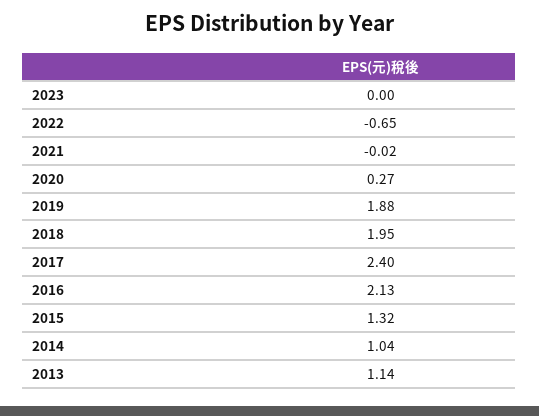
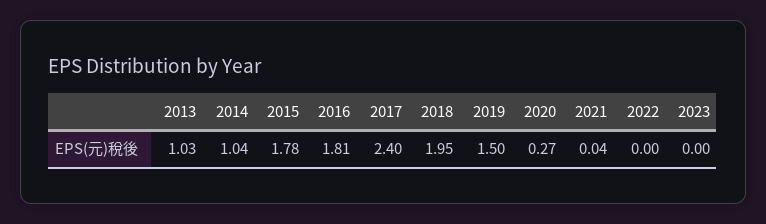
  {
    "2023": 0,
-   "2022": -0.65,
+   "2022": 0,
-   "2021": -0.02,
+   "2021": 0.04,
    "2020": 0.27,
-   "2019": 1.88,
+   "2019": 1.5,
    "2018": 1.95,
    "2017": 2.4,
-   "2016": 2.13,
+   "2016": 1.81,
-   "2015": 1.32,
+   "2015": 1.78,
    "2014": 1.04,
-   "2013": 1.14
+   "2013": 1.03
  }

